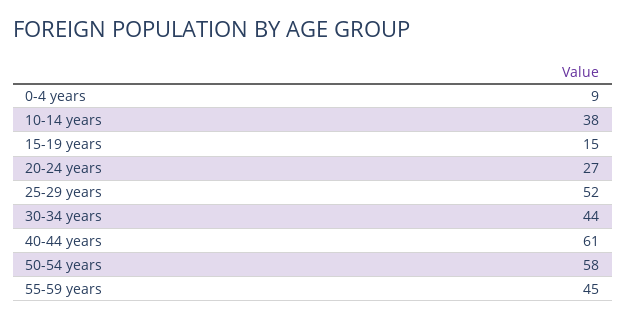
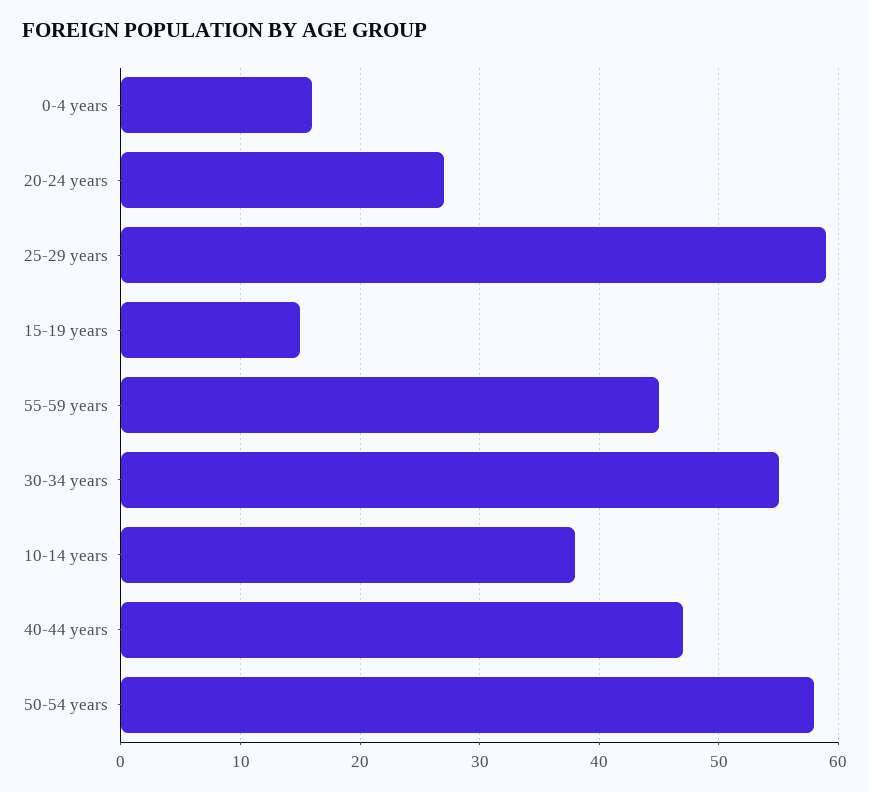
  {
-   "0-4 years": 9,
+   "0-4 years": 16,
    "10-14 years": 38,
    "15-19 years": 15,
    "20-24 years": 27,
-   "25-29 years": 52,
+   "25-29 years": 59,
-   "30-34 years": 44,
+   "30-34 years": 55,
-   "40-44 years": 61,
+   "40-44 years": 47,
    "50-54 years": 58,
    "55-59 years": 45
  }

